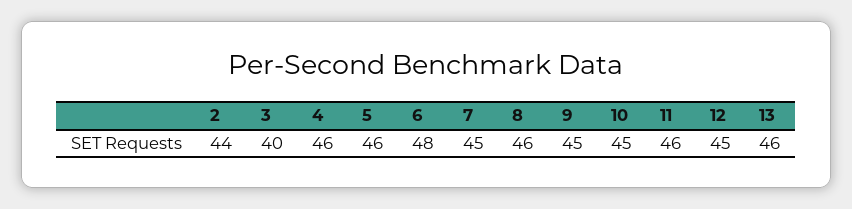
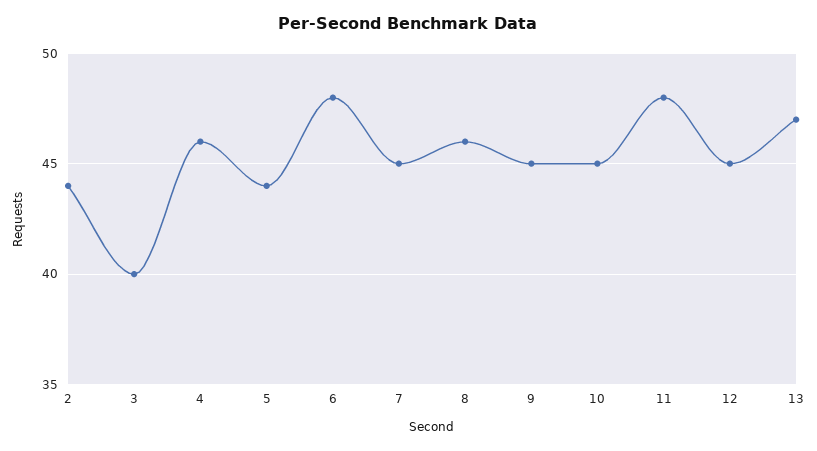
  {
    "2": 44,
    "3": 40,
    "4": 46,
-   "5": 46,
+   "5": 44,
    "6": 48,
    "7": 45,
    "8": 46,
    "9": 45,
    "10": 45,
-   "11": 46,
+   "11": 48,
    "12": 45,
-   "13": 46
+   "13": 47
  }

